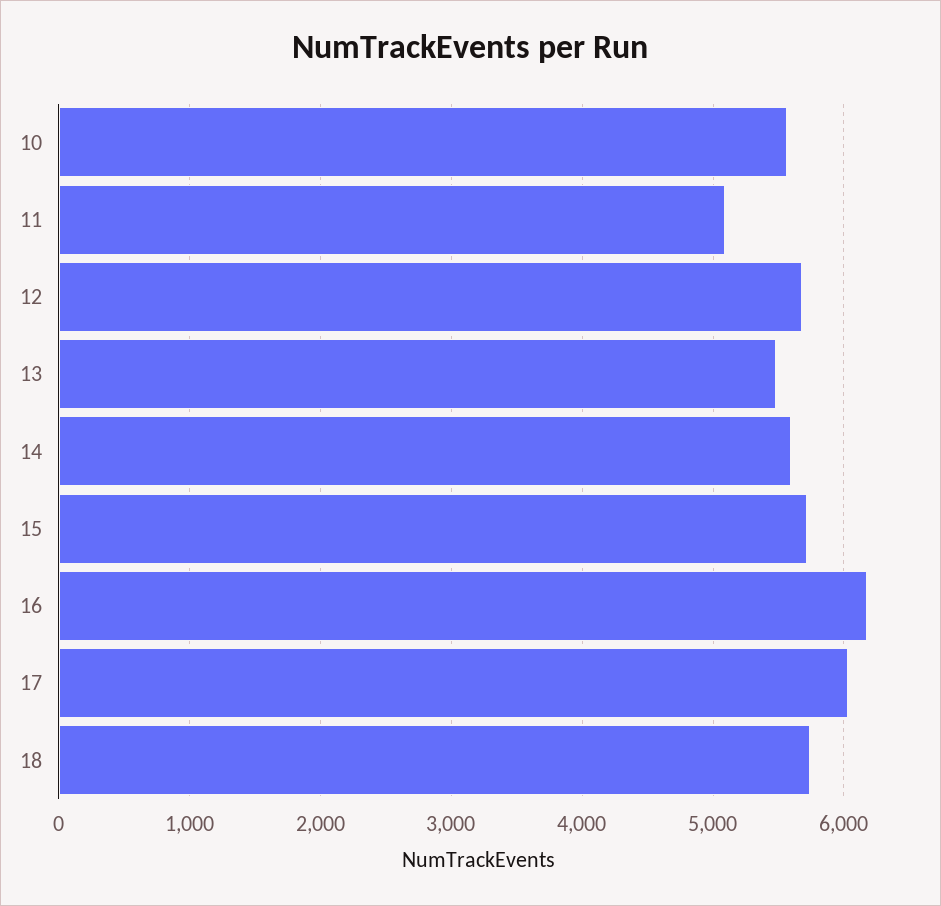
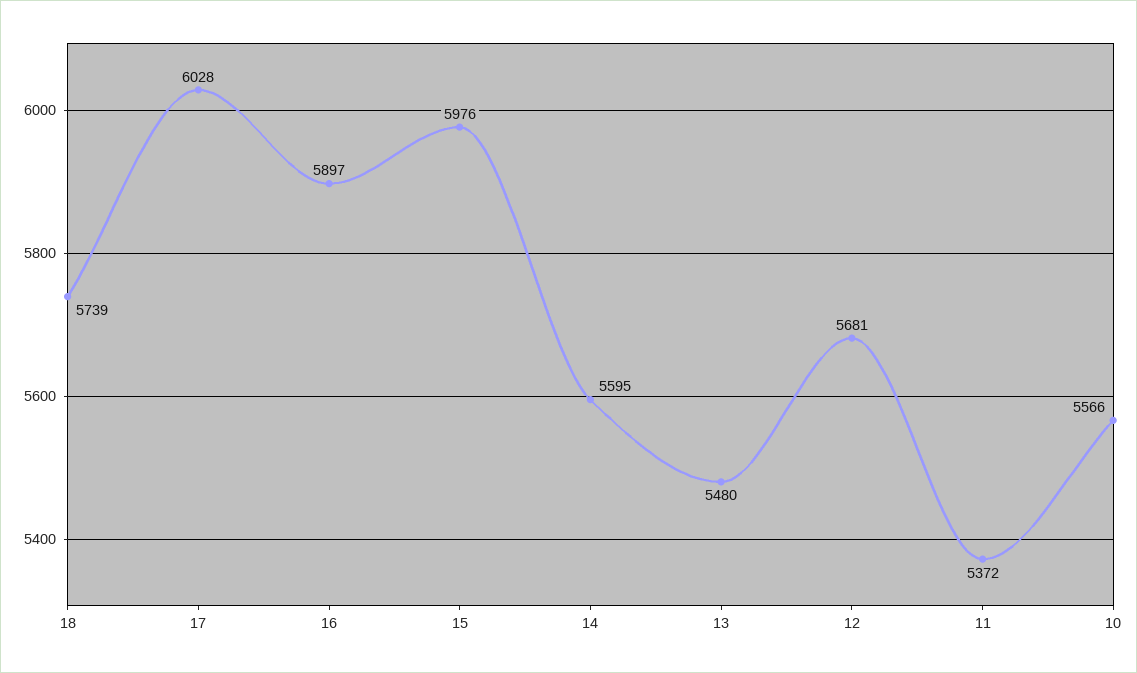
  {
    "10": 5566,
-   "11": 5100,
+   "11": 5372,
    "12": 5681,
    "13": 5480,
    "14": 5595,
-   "15": 5700,
+   "15": 5976,
-   "16": 6200,
+   "16": 5897,
    "17": 6028,
    "18": 5739
  }

